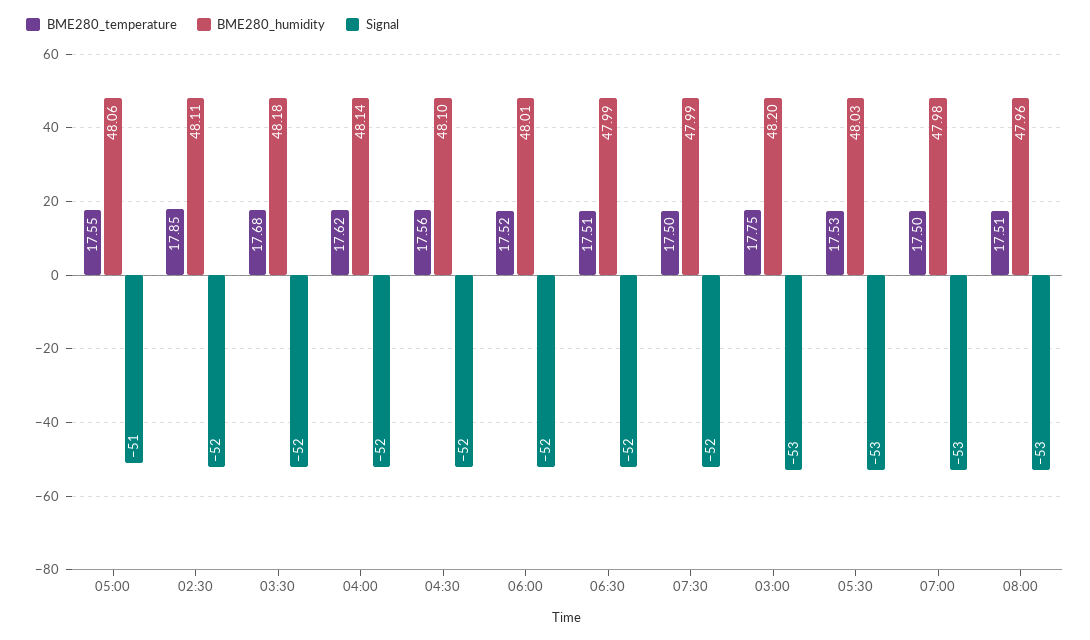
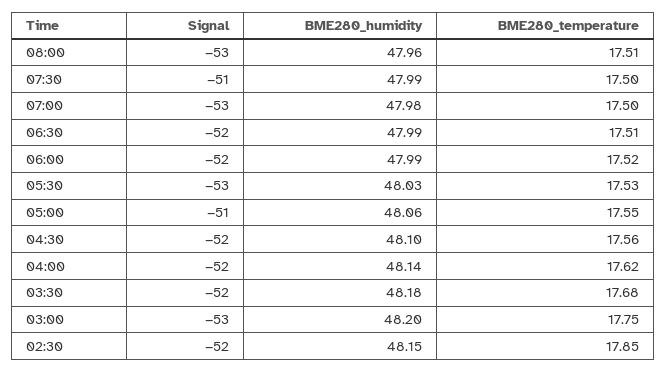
  {
    "BME280_temperature": {
      "05:00": 17.55,
      "02:30": 17.85,
      "03:30": 17.68,
      "04:00": 17.62,
      "04:30": 17.56,
      "06:00": 17.52,
      "06:30": 17.51,
      "07:30": 17.5,
      "03:00": 17.75,
      "05:30": 17.53,
      "07:00": 17.5,
      "08:00": 17.51
    },
    "BME280_humidity": {
      "05:00": 48.06,
-     "02:30": 48.11,
+     "02:30": 48.15,
      "03:30": 48.18,
      "04:00": 48.14,
      "04:30": 48.1,
-     "06:00": 48.01,
+     "06:00": 47.99,
      "06:30": 47.99,
      "07:30": 47.99,
      "03:00": 48.2,
      "05:30": 48.03,
      "07:00": 47.98,
      "08:00": 47.96
    },
    "Signal": {
      "05:00": -51,
      "02:30": -52,
      "03:30": -52,
      "04:00": -52,
      "04:30": -52,
      "06:00": -52,
      "06:30": -52,
-     "07:30": -52,
+     "07:30": -51,
      "03:00": -53,
      "05:30": -53,
      "07:00": -53,
      "08:00": -53
    }
  }

